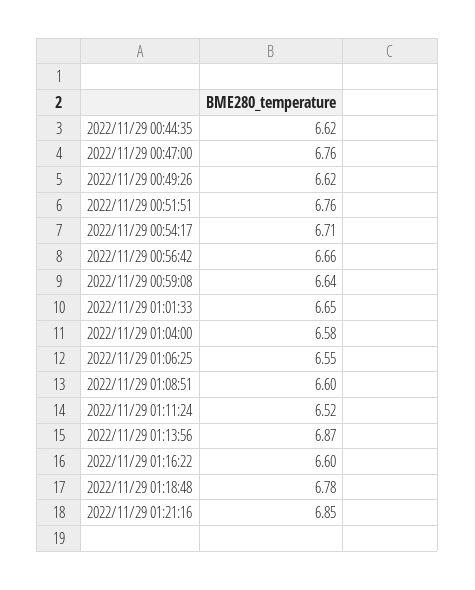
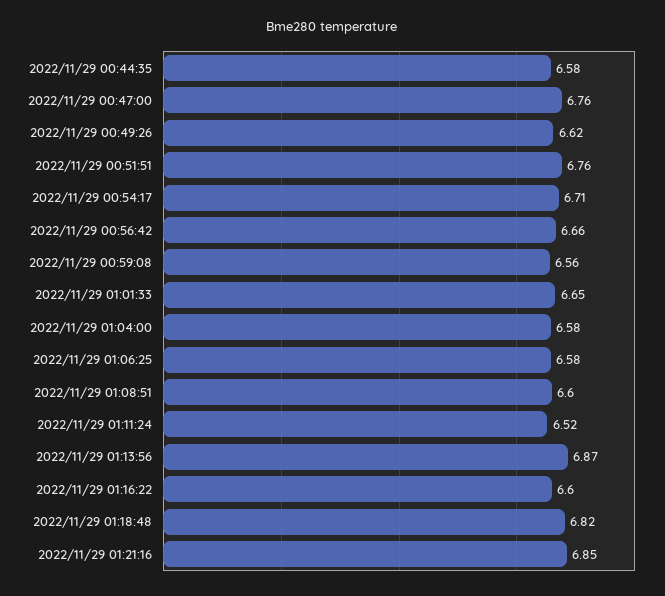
  {
-   "2022/11/29 00:44:35": 6.62,
+   "2022/11/29 00:44:35": 6.58,
    "2022/11/29 00:47:00": 6.76,
    "2022/11/29 00:49:26": 6.62,
    "2022/11/29 00:51:51": 6.76,
    "2022/11/29 00:54:17": 6.71,
    "2022/11/29 00:56:42": 6.66,
-   "2022/11/29 00:59:08": 6.64,
+   "2022/11/29 00:59:08": 6.56,
    "2022/11/29 01:01:33": 6.65,
    "2022/11/29 01:04:00": 6.58,
-   "2022/11/29 01:06:25": 6.55,
+   "2022/11/29 01:06:25": 6.58,
    "2022/11/29 01:08:51": 6.6,
    "2022/11/29 01:11:24": 6.52,
    "2022/11/29 01:13:56": 6.87,
    "2022/11/29 01:16:22": 6.6,
-   "2022/11/29 01:18:48": 6.78,
+   "2022/11/29 01:18:48": 6.82,
    "2022/11/29 01:21:16": 6.85
  }

